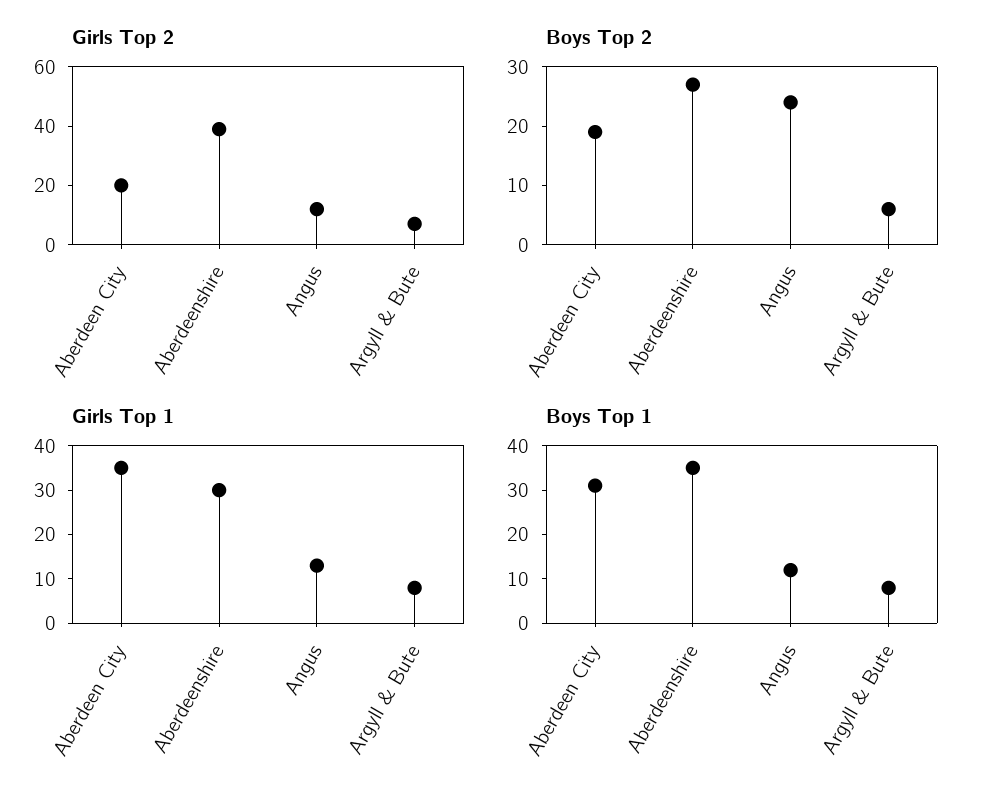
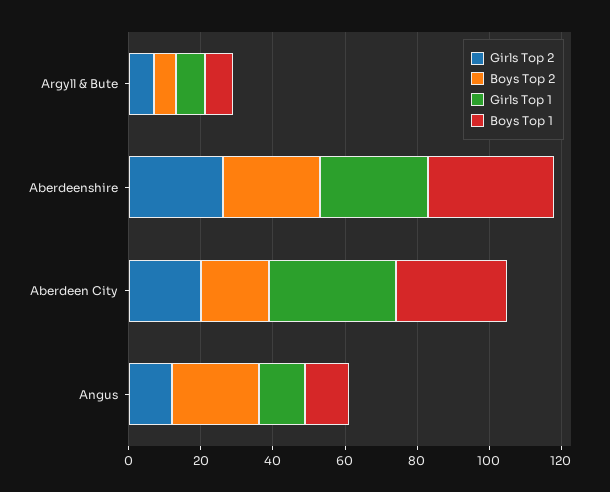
  {
    "Girls Top 2": {
      "Aberdeen City": 20,
-     "Aberdeenshire": 40,
+     "Aberdeenshire": 25,
      "Angus": 10,
      "Argyll & Bute": 5
    },
    "Boys Top 2": {
      "Aberdeen City": 20,
      "Aberdeenshire": 25,
      "Angus": 25,
      "Argyll & Bute": 5
    },
    "Girls Top 1": {
      "Aberdeen City": 35,
      "Aberdeenshire": 30,
      "Angus": 15,
      "Argyll & Bute": 10
    },
    "Boys Top 1": {
      "Aberdeen City": 30,
      "Aberdeenshire": 35,
      "Angus": 10,
      "Argyll & Bute": 10
    }
  }

